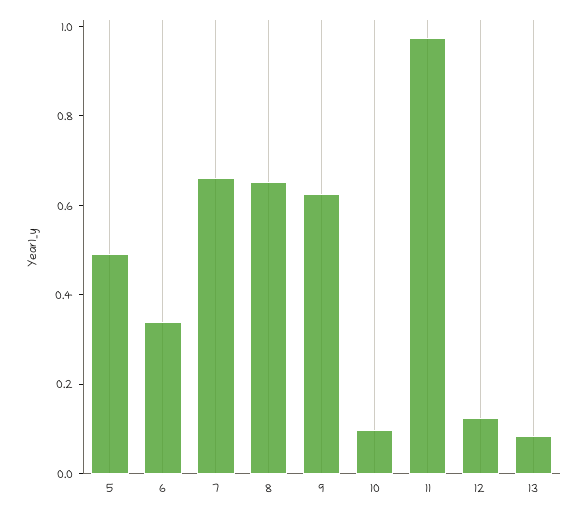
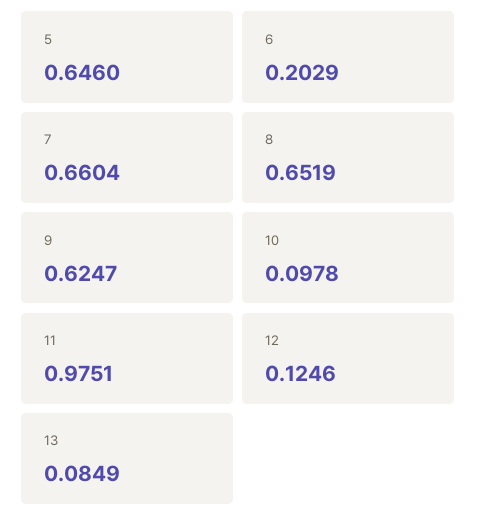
  {
-   "5": 0.5,
+   "5": 0.646,
-   "6": 0.35,
+   "6": 0.2029,
    "7": 0.6604,
    "8": 0.6519,
    "9": 0.6247,
    "10": 0.0978,
    "11": 0.9751,
    "12": 0.1246,
    "13": 0.0849
  }

